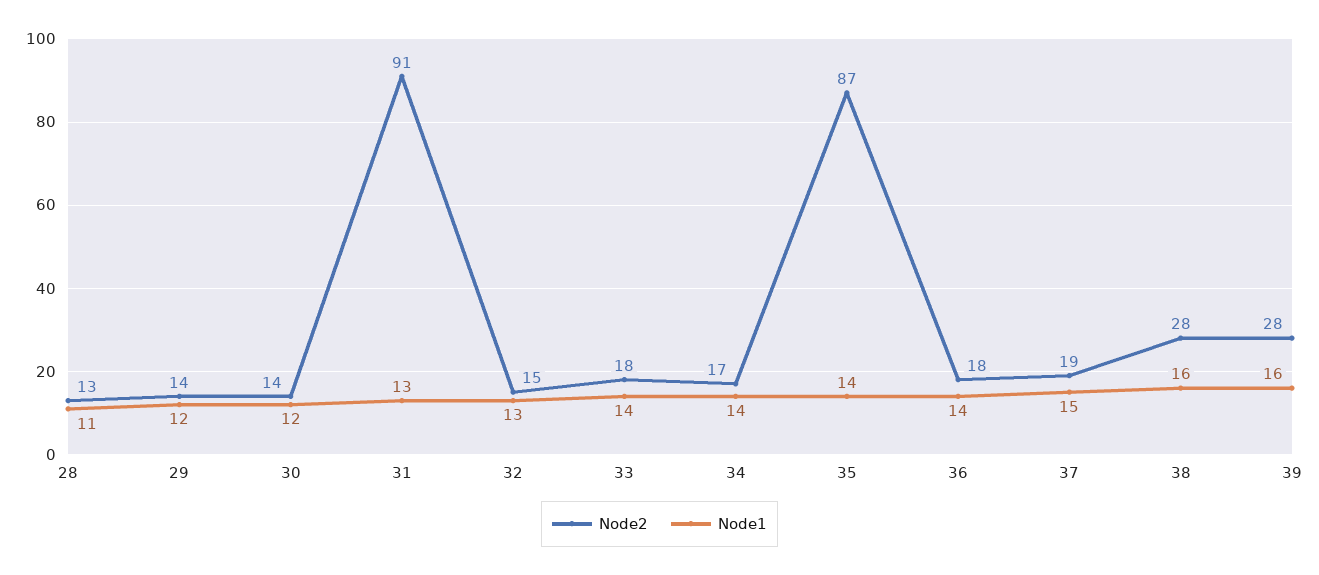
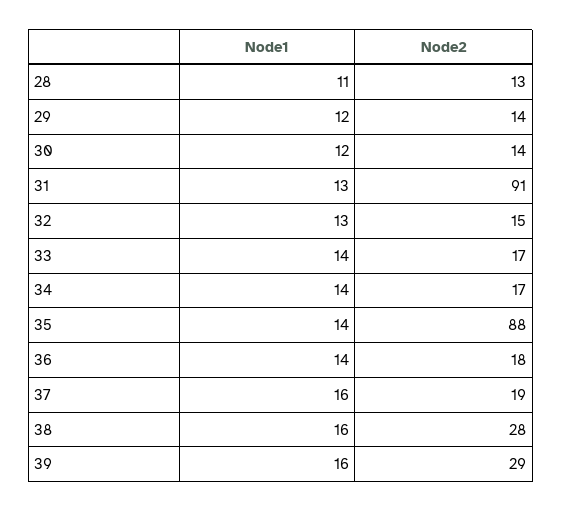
  {
    "Node2": {
      "28": 13,
      "29": 14,
      "30": 14,
      "31": 91,
      "32": 15,
-     "33": 18,
+     "33": 17,
      "34": 17,
-     "35": 87,
+     "35": 88,
      "36": 18,
      "37": 19,
      "38": 28,
-     "39": 28
+     "39": 29
    },
    "Node1": {
      "28": 11,
      "29": 12,
      "30": 12,
      "31": 13,
      "32": 13,
      "33": 14,
      "34": 14,
      "35": 14,
      "36": 14,
-     "37": 15,
+     "37": 16,
      "38": 16,
      "39": 16
    }
  }

